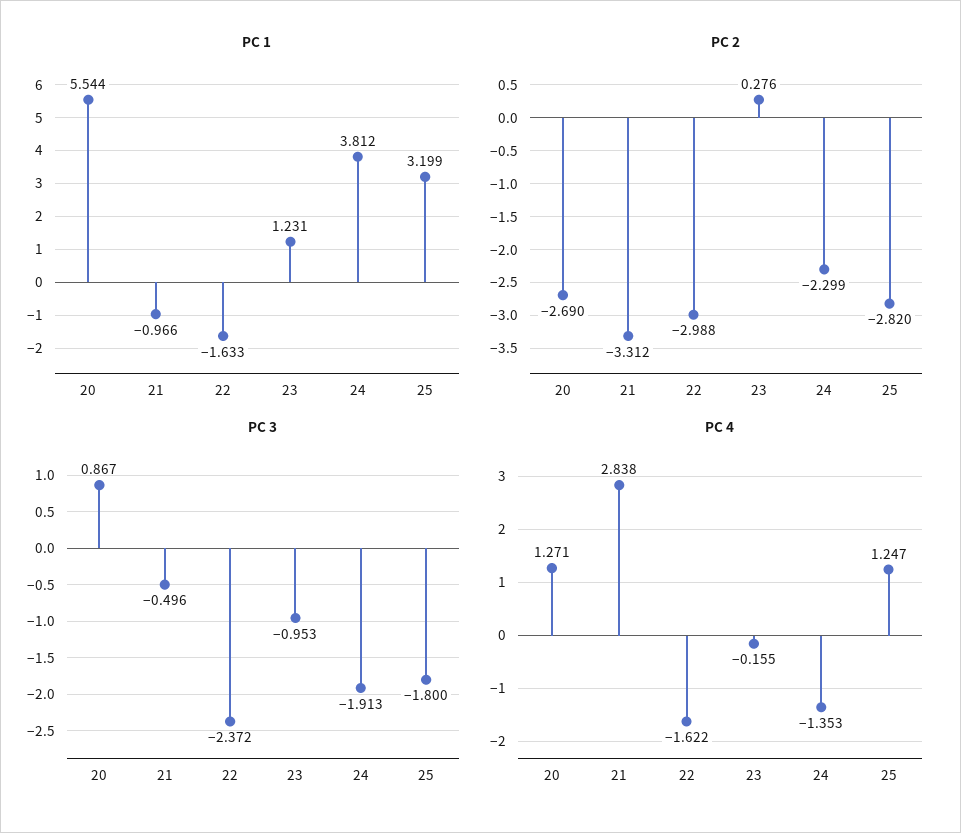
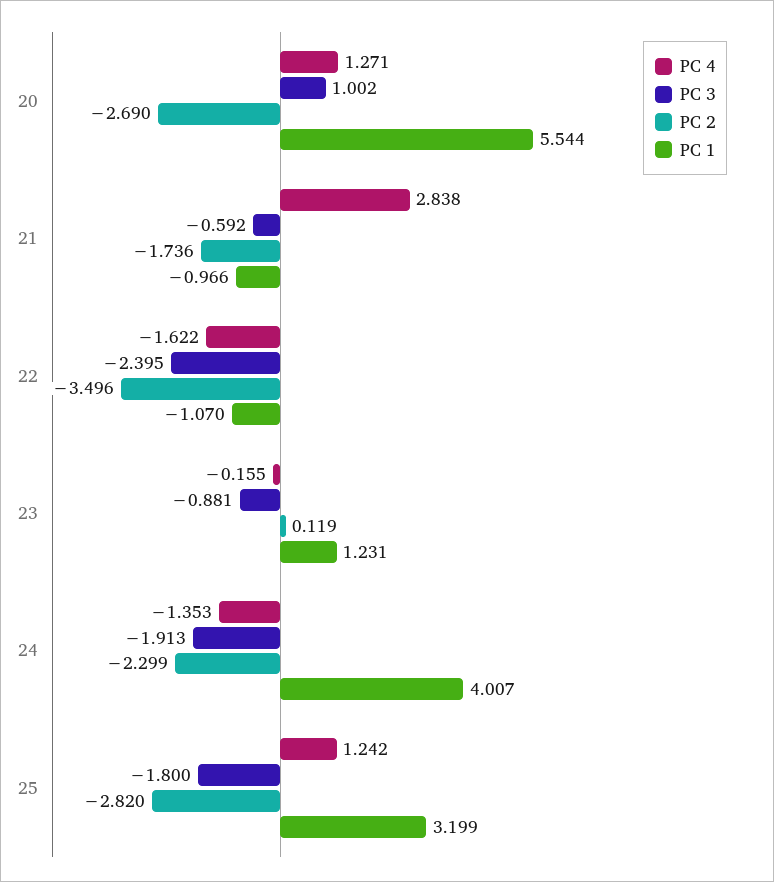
  {
    "PC 1": {
      "20": 5.544,
      "21": -0.966,
-     "22": -1.633,
+     "22": -1.07,
      "23": 1.231,
-     "24": 3.812,
+     "24": 4.007,
      "25": 3.199
    },
    "PC 2": {
      "20": -2.69,
-     "21": -3.312,
+     "21": -1.736,
-     "22": -2.988,
+     "22": -3.496,
-     "23": 0.276,
+     "23": 0.119,
      "24": -2.299,
      "25": -2.82
    },
    "PC 3": {
-     "20": 0.867,
+     "20": 1.002,
-     "21": -0.496,
+     "21": -0.592,
-     "22": -2.372,
+     "22": -2.395,
-     "23": -0.953,
+     "23": -0.881,
      "24": -1.913,
      "25": -1.8
    },
    "PC 4": {
      "20": 1.271,
      "21": 2.838,
      "22": -1.622,
      "23": -0.155,
      "24": -1.353,
-     "25": 1.247
+     "25": 1.242
    }
  }

